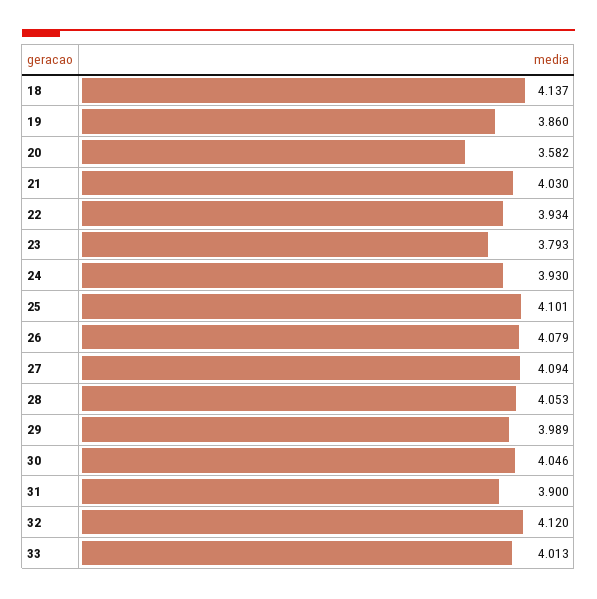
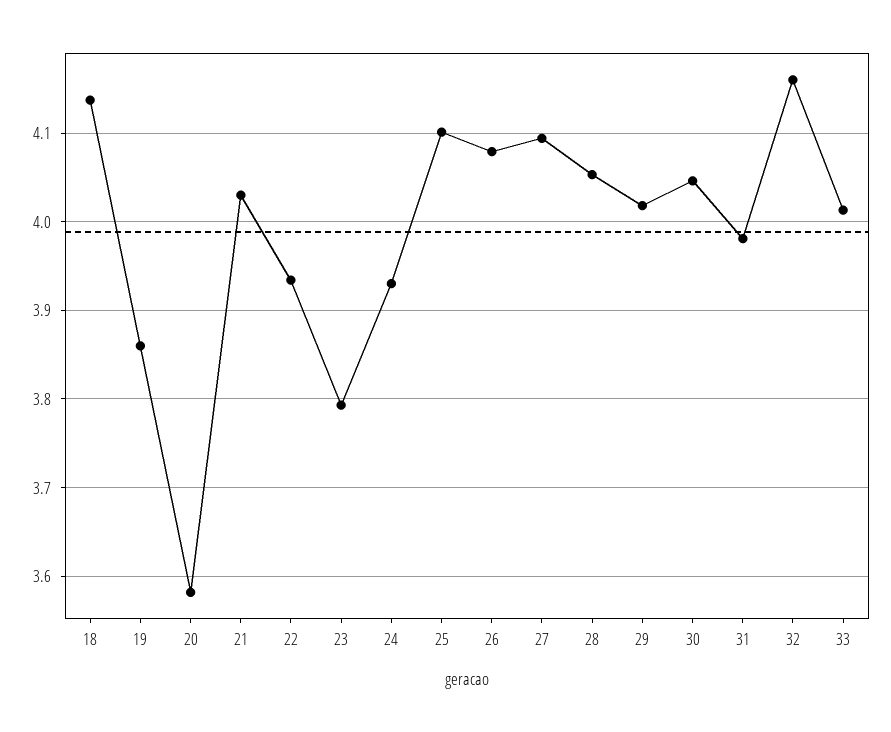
  {
    "18": 4.137,
    "19": 3.86,
    "20": 3.582,
    "21": 4.03,
    "22": 3.934,
    "23": 3.793,
    "24": 3.93,
    "25": 4.101,
    "26": 4.079,
    "27": 4.094,
    "28": 4.053,
-   "29": 3.989,
+   "29": 4.02,
    "30": 4.046,
-   "31": 3.9,
+   "31": 3.98,
-   "32": 4.12,
+   "32": 4.16,
    "33": 4.013
  }

